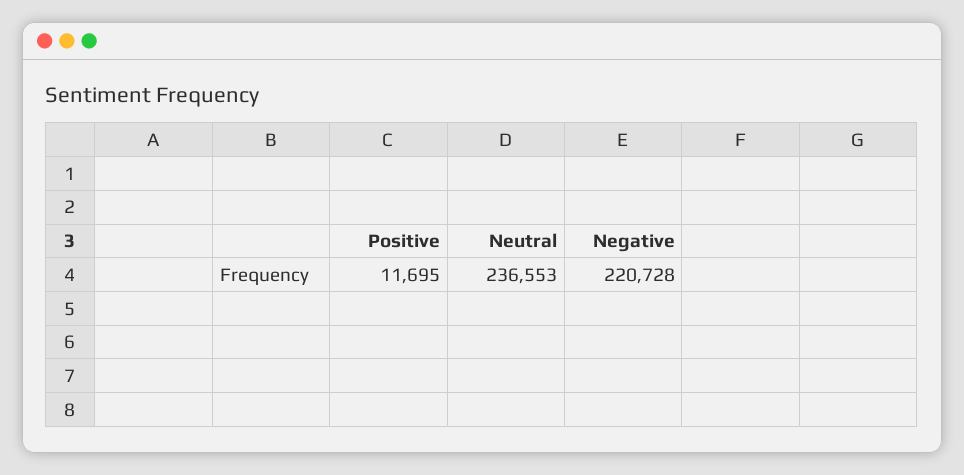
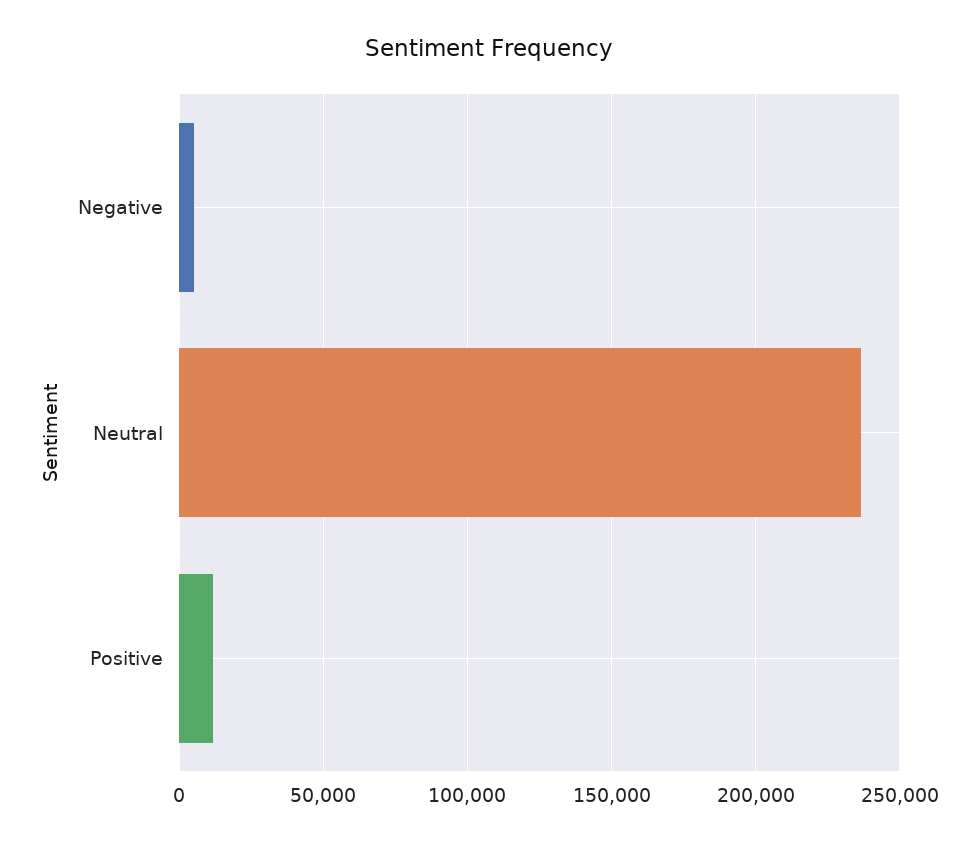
  {
    "Positive": 11695,
    "Neutral": 236553,
-   "Negative": 220728
+   "Negative": 5000
  }

